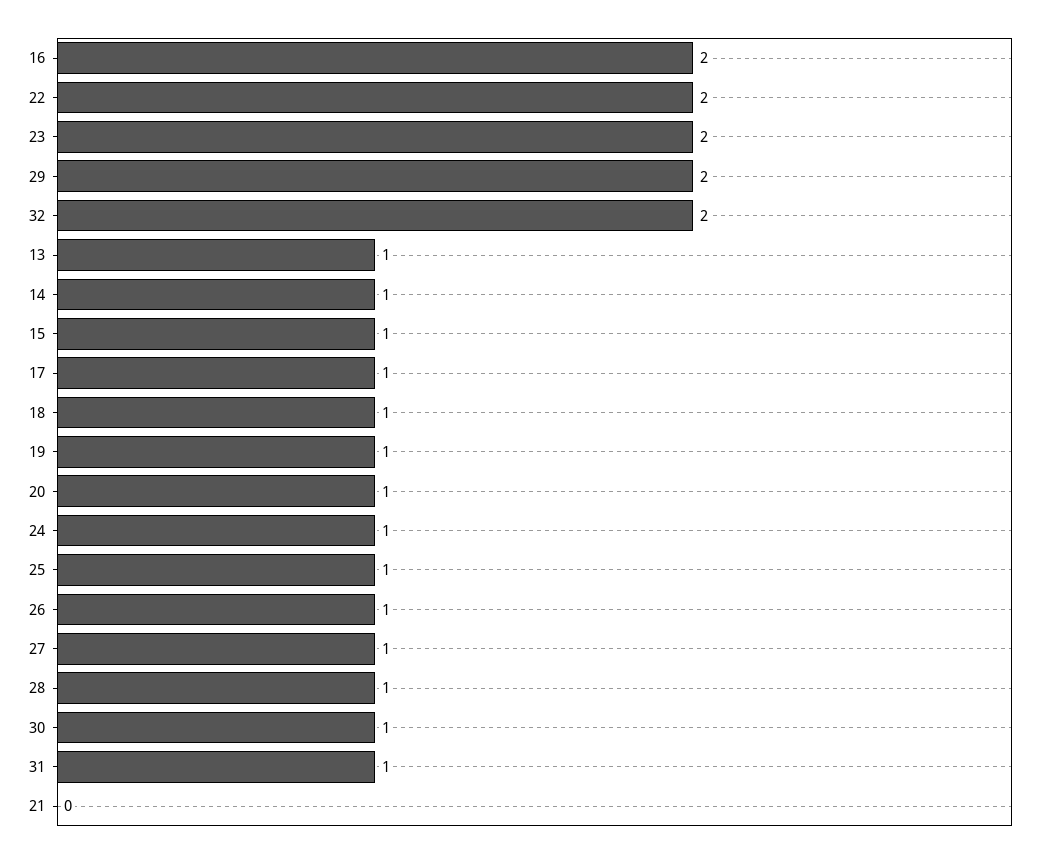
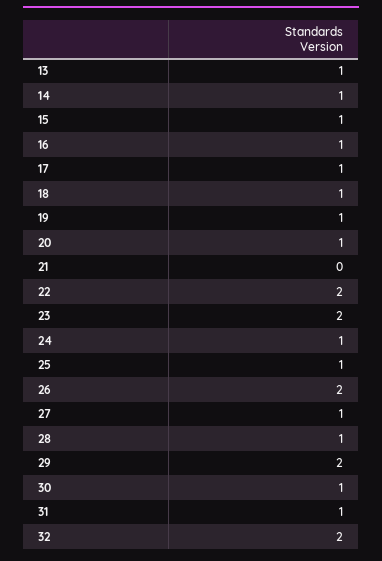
  {
-   "16": 2,
+   "16": 1,
    "22": 2,
    "23": 2,
    "29": 2,
    "32": 2,
    "13": 1,
    "14": 1,
    "15": 1,
    "17": 1,
    "18": 1,
    "19": 1,
    "20": 1,
    "24": 1,
    "25": 1,
-   "26": 1,
+   "26": 2,
    "27": 1,
    "28": 1,
    "30": 1,
    "31": 1,
    "21": 0
  }

